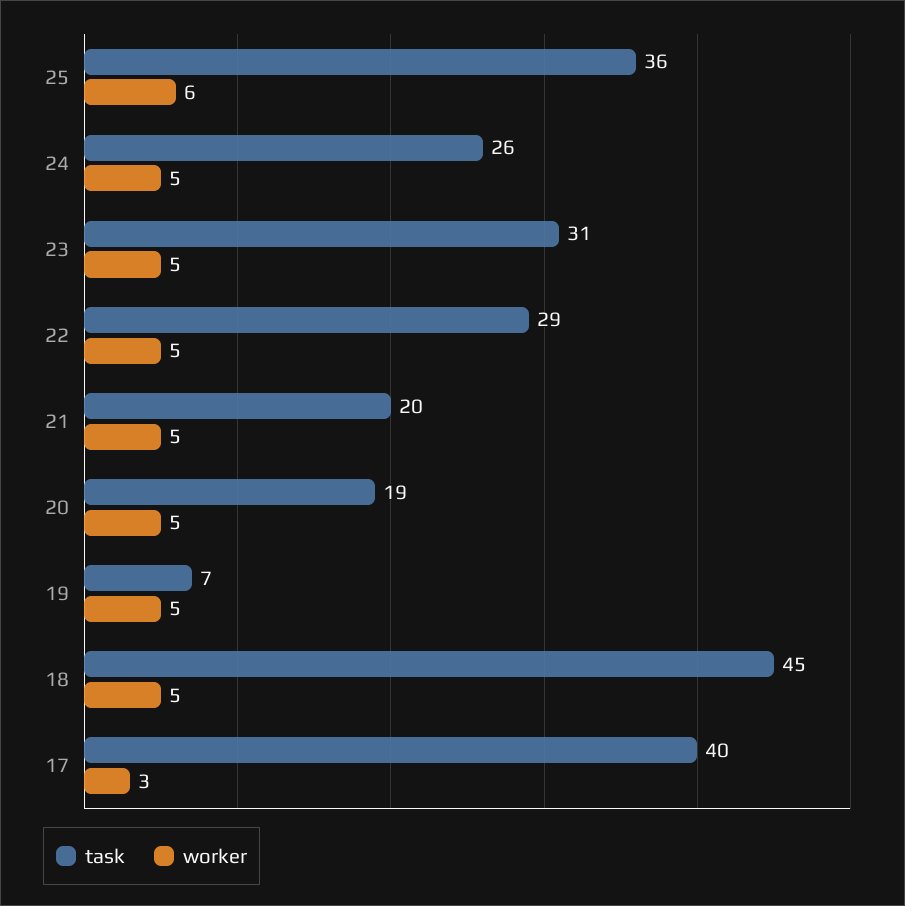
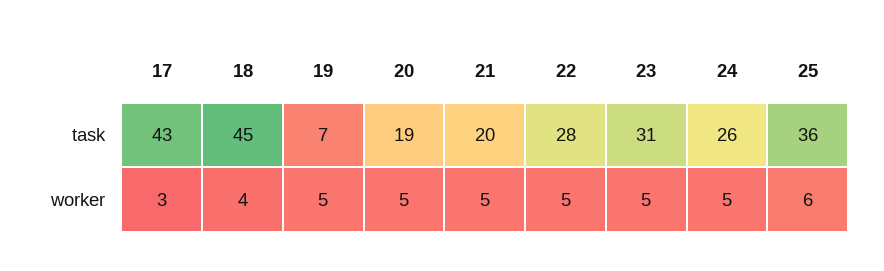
  {
    "task": {
      "25": 36,
      "24": 26,
      "23": 31,
-     "22": 29,
+     "22": 28,
      "21": 20,
      "20": 19,
      "19": 7,
      "18": 45,
-     "17": 40
+     "17": 43
    },
    "worker": {
      "25": 6,
      "24": 5,
      "23": 5,
      "22": 5,
      "21": 5,
      "20": 5,
      "19": 5,
-     "18": 5,
+     "18": 4,
      "17": 3
    }
  }

